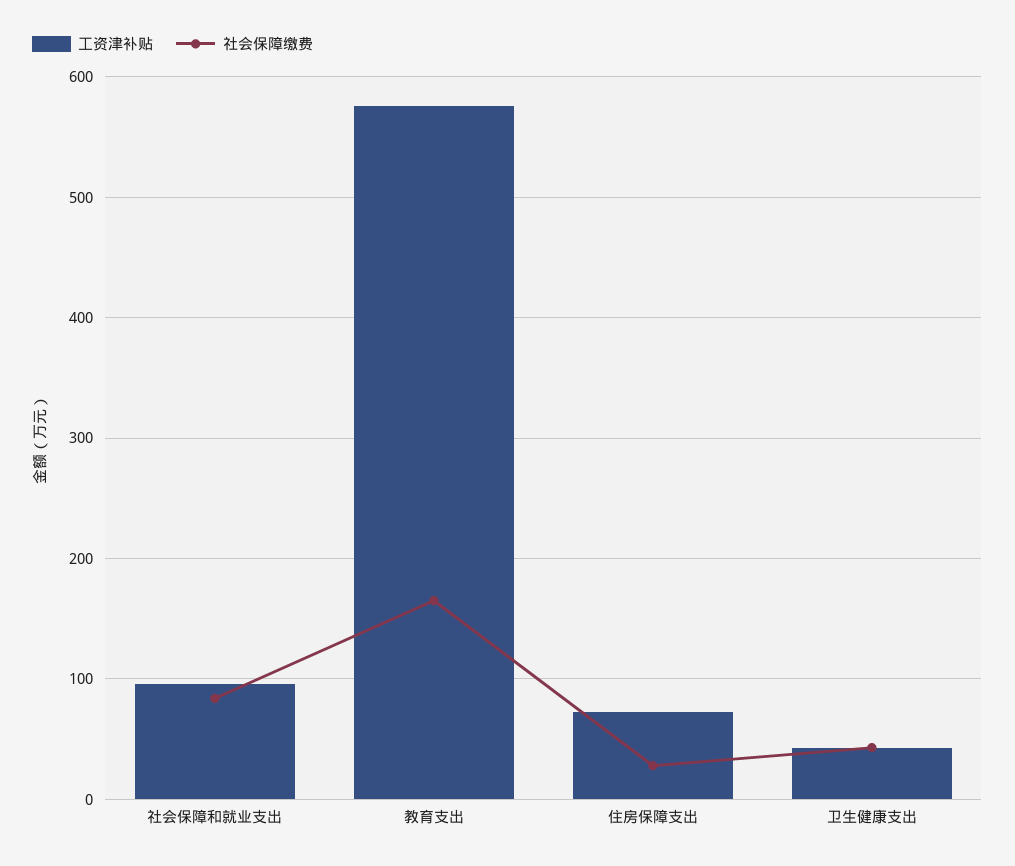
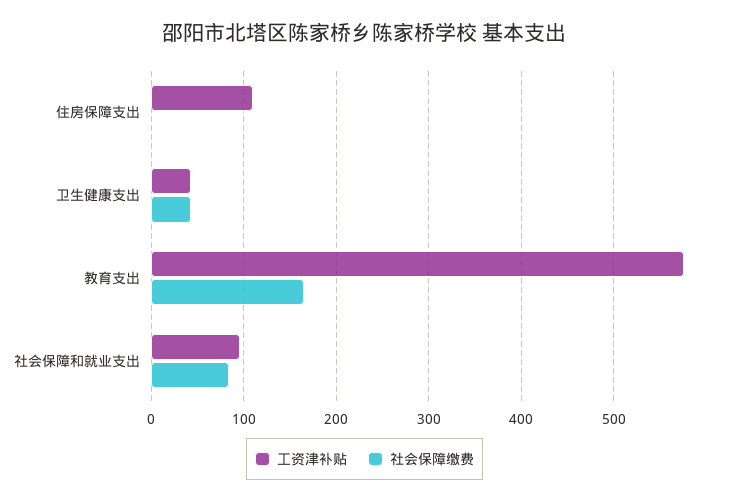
  {
    "工资津补贴": {
      "社会保障和就业支出": 100,
      "教育支出": 580,
-     "住房保障支出": 70,
+     "住房保障支出": 110,
      "卫生健康支出": 40
    },
    "社会保障缴费": {
      "社会保障和就业支出": 80,
      "教育支出": 170,
-     "住房保障支出": 30,
+     "住房保障支出": 0,
      "卫生健康支出": 40
    }
  }

